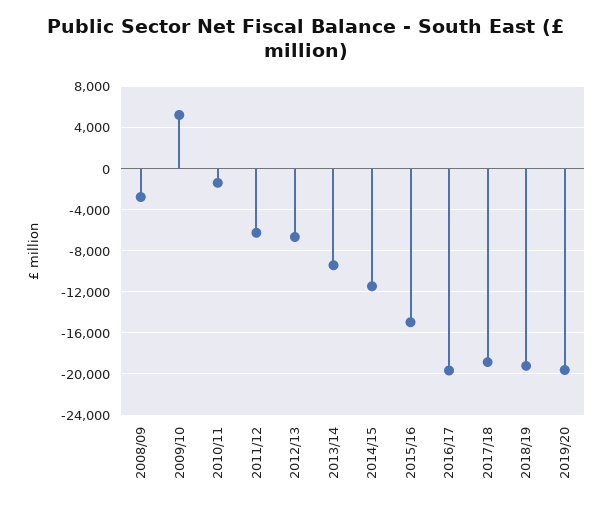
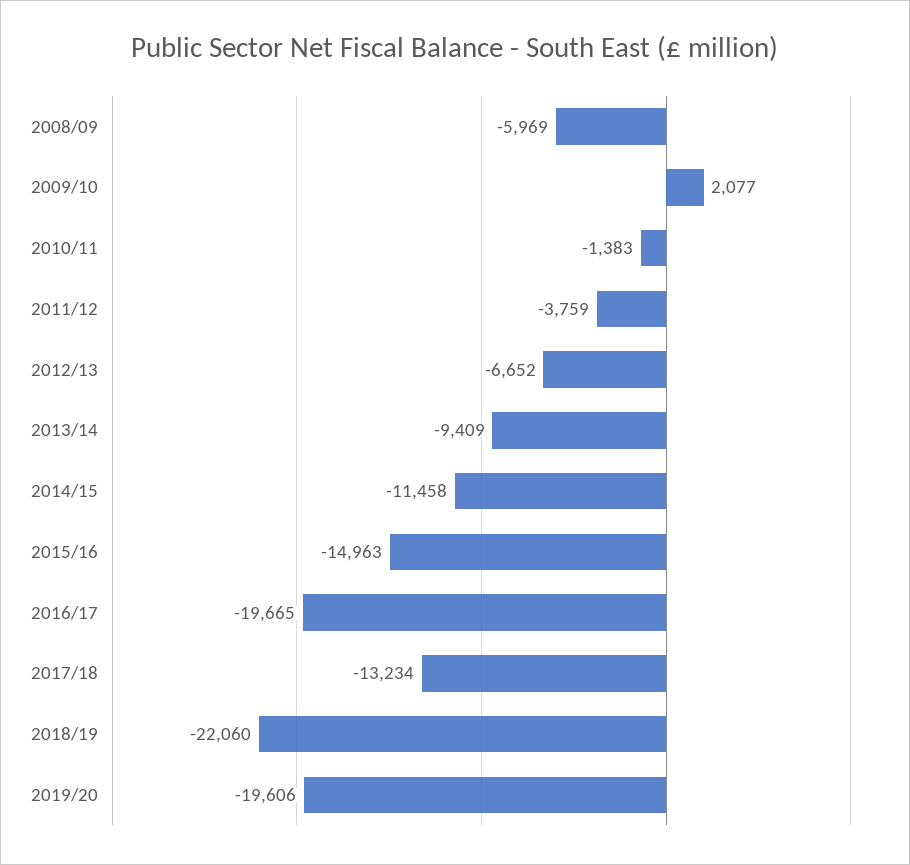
  {
-   "2008/09": -3000,
+   "2008/09": -5969,
-   "2009/10": 5000,
+   "2009/10": 2077,
    "2010/11": -1383,
-   "2011/12": -6000,
+   "2011/12": -3759,
    "2012/13": -6652,
    "2013/14": -9409,
    "2014/15": -11458,
    "2015/16": -14963,
    "2016/17": -19665,
-   "2017/18": -19000,
+   "2017/18": -13234,
-   "2018/19": -19000,
+   "2018/19": -22060,
    "2019/20": -19606
  }

